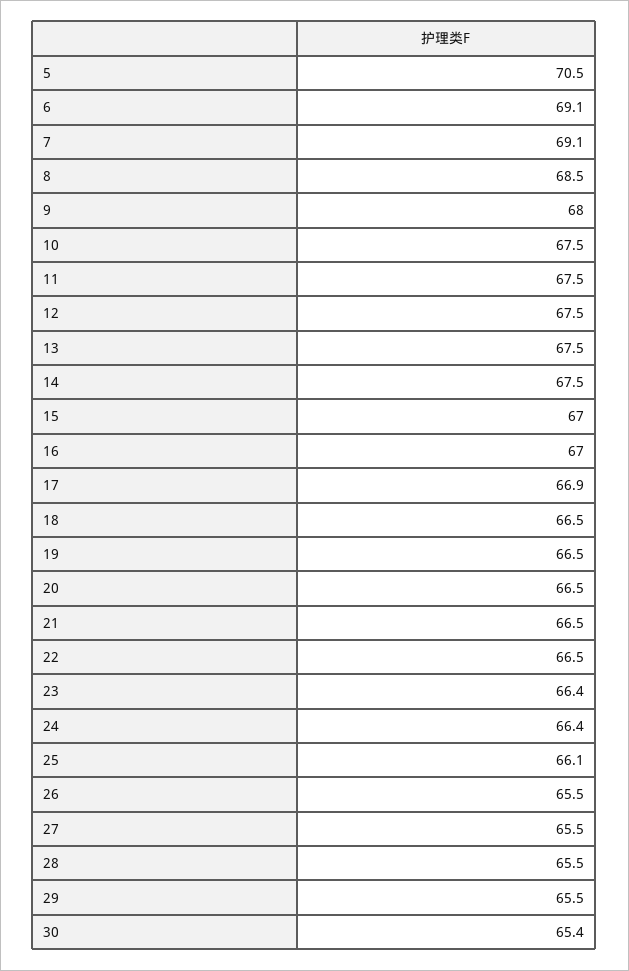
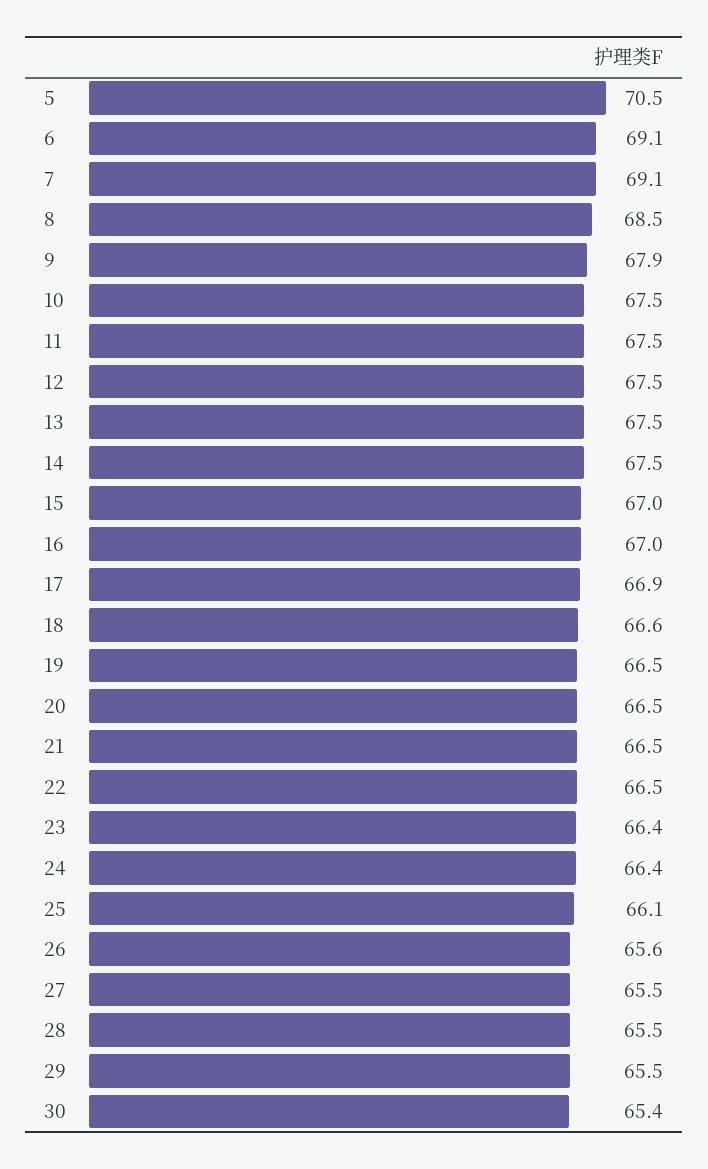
  {
    "5": 70.5,
    "6": 69.1,
    "7": 69.1,
    "8": 68.5,
-   "9": 68,
+   "9": 67.9,
    "10": 67.5,
    "11": 67.5,
    "12": 67.5,
    "13": 67.5,
    "14": 67.5,
    "15": 67,
    "16": 67,
    "17": 66.9,
-   "18": 66.5,
+   "18": 66.6,
    "19": 66.5,
    "20": 66.5,
    "21": 66.5,
    "22": 66.5,
    "23": 66.4,
    "24": 66.4,
    "25": 66.1,
-   "26": 65.5,
+   "26": 65.6,
    "27": 65.5,
    "28": 65.5,
    "29": 65.5,
    "30": 65.4
  }

